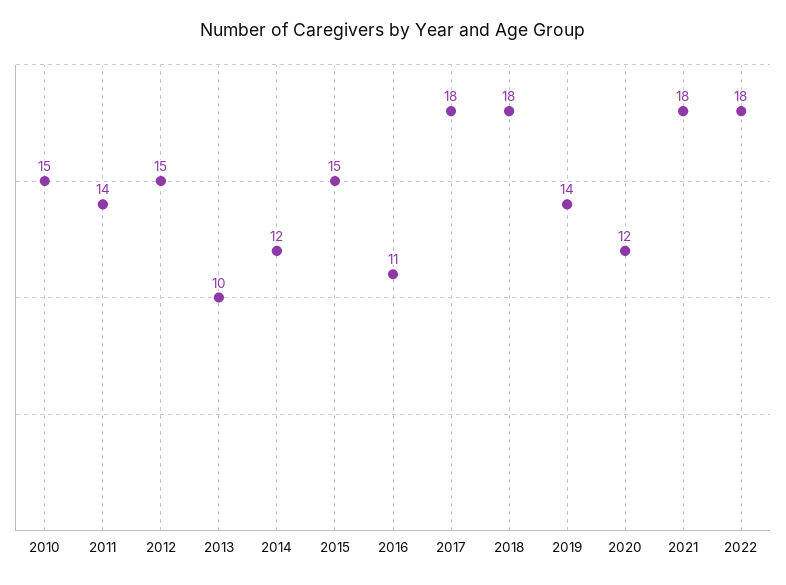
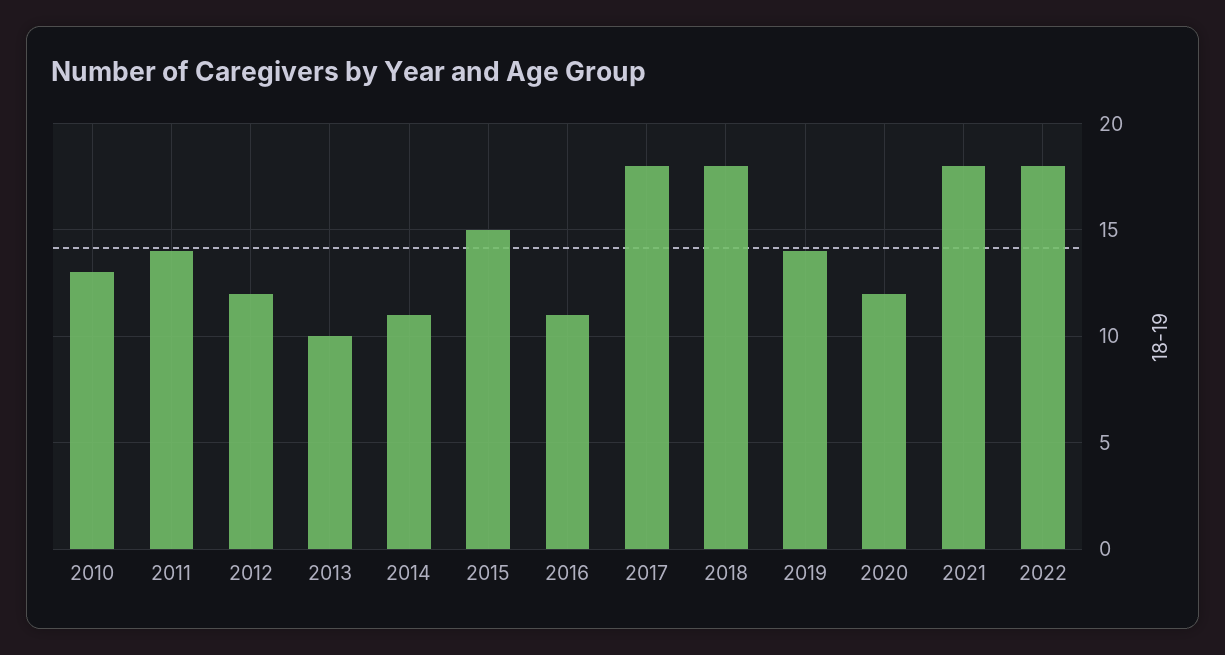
  {
-   "2010": 15,
+   "2010": 13,
    "2011": 14,
-   "2012": 15,
+   "2012": 12,
    "2013": 10,
-   "2014": 12,
+   "2014": 11,
    "2015": 15,
    "2016": 11,
    "2017": 18,
    "2018": 18,
    "2019": 14,
    "2020": 12,
    "2021": 18,
    "2022": 18
  }

